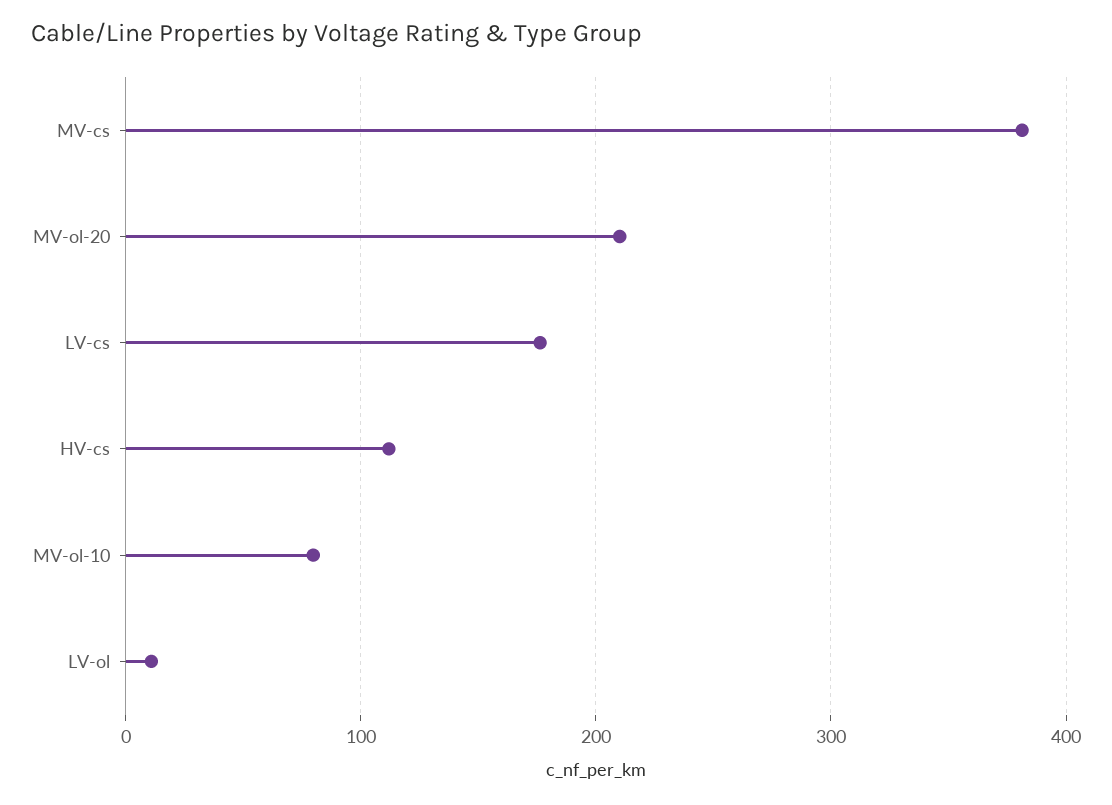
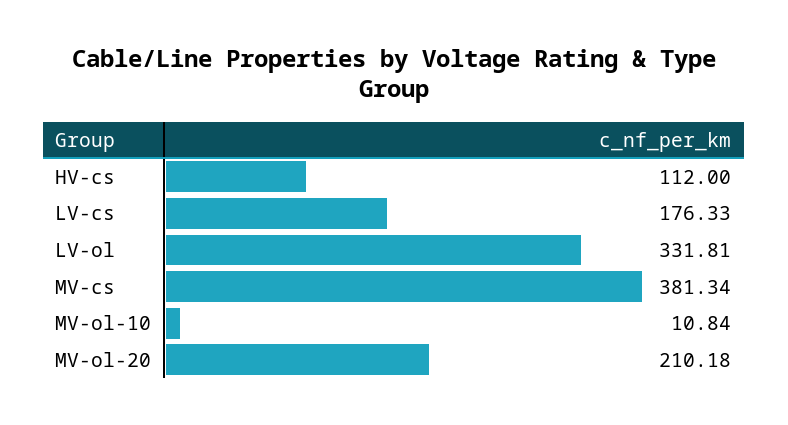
  {
    "MV-cs": 381.34,
    "MV-ol-20": 210.18,
    "LV-cs": 176.33,
    "HV-cs": 112,
-   "MV-ol-10": 80,
+   "MV-ol-10": 10.84,
-   "LV-ol": 10
+   "LV-ol": 331.81
  }

